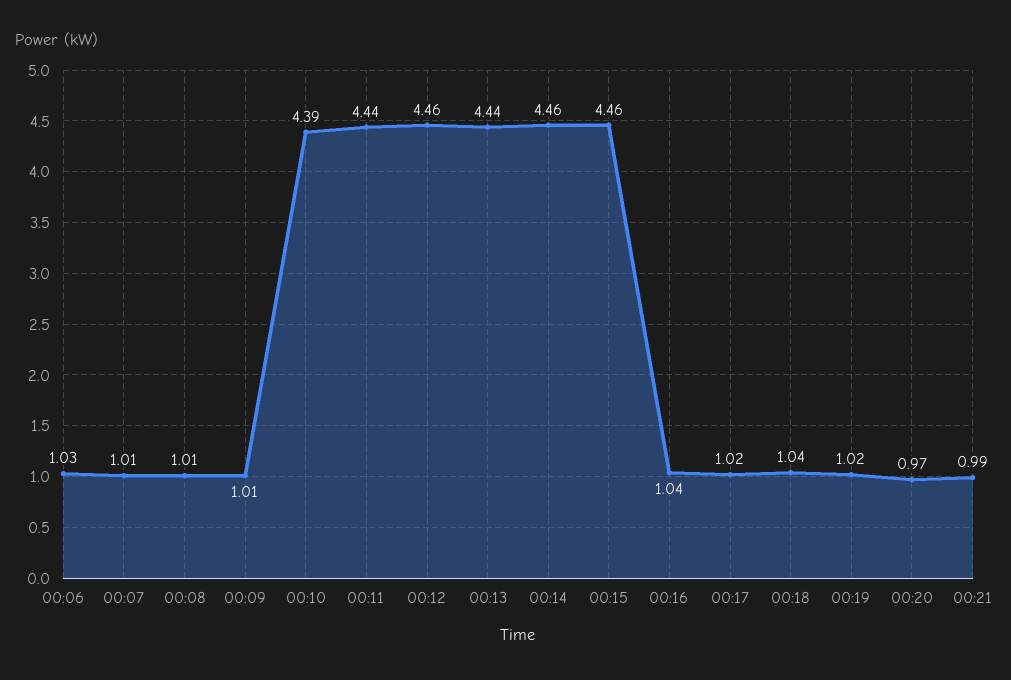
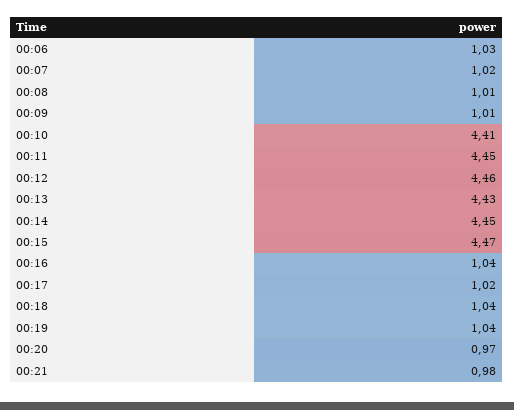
  {
    "00:06": 1.03,
-   "00:07": 1.01,
+   "00:07": 1.02,
    "00:08": 1.01,
    "00:09": 1.01,
-   "00:10": 4.39,
+   "00:10": 4.41,
-   "00:11": 4.44,
+   "00:11": 4.45,
    "00:12": 4.46,
-   "00:13": 4.44,
+   "00:13": 4.43,
-   "00:14": 4.46,
+   "00:14": 4.45,
-   "00:15": 4.46,
+   "00:15": 4.47,
    "00:16": 1.04,
    "00:17": 1.02,
    "00:18": 1.04,
-   "00:19": 1.02,
+   "00:19": 1.04,
    "00:20": 0.97,
-   "00:21": 0.99
+   "00:21": 0.98
  }

